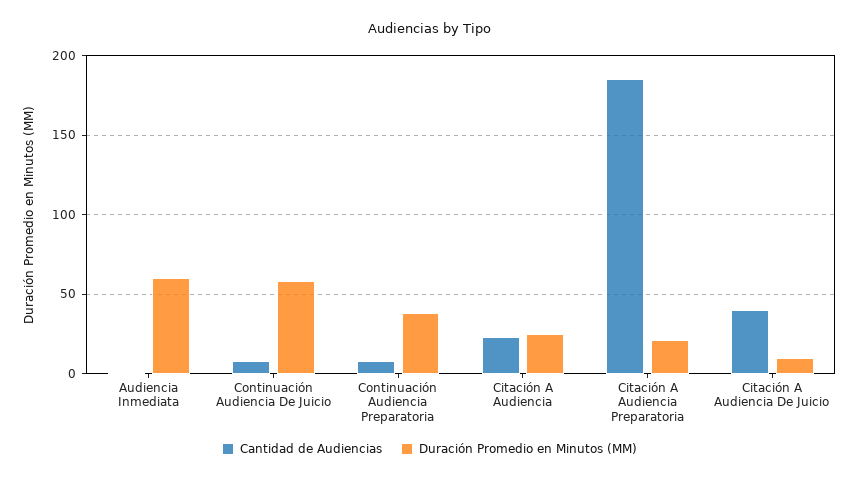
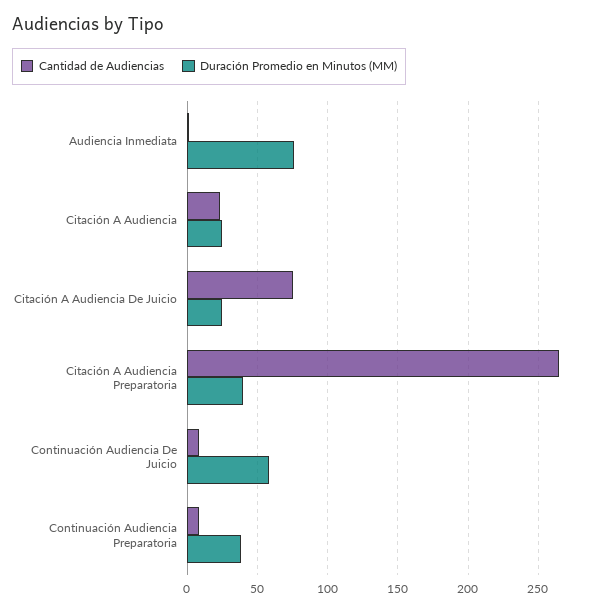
  {
    "Cantidad de Audiencias": {
      "Audiencia Inmediata": 0,
      "Continuación Audiencia De Juicio": 10,
      "Continuación Audiencia Preparatoria": 10,
      "Citación A Audiencia": 25,
-     "Citación A Audiencia Preparatoria": 185,
+     "Citación A Audiencia Preparatoria": 265,
-     "Citación A Audiencia De Juicio": 40
+     "Citación A Audiencia De Juicio": 75
    },
    "Duración Promedio en Minutos (MM)": {
-     "Audiencia Inmediata": 60,
+     "Audiencia Inmediata": 75,
      "Continuación Audiencia De Juicio": 60,
      "Continuación Audiencia Preparatoria": 40,
      "Citación A Audiencia": 25,
-     "Citación A Audiencia Preparatoria": 20,
+     "Citación A Audiencia Preparatoria": 40,
-     "Citación A Audiencia De Juicio": 10
+     "Citación A Audiencia De Juicio": 25
    }
  }

